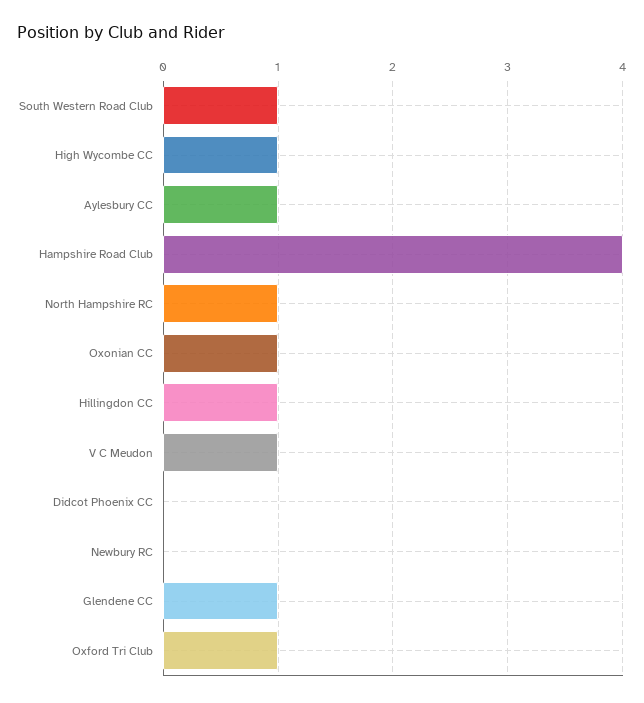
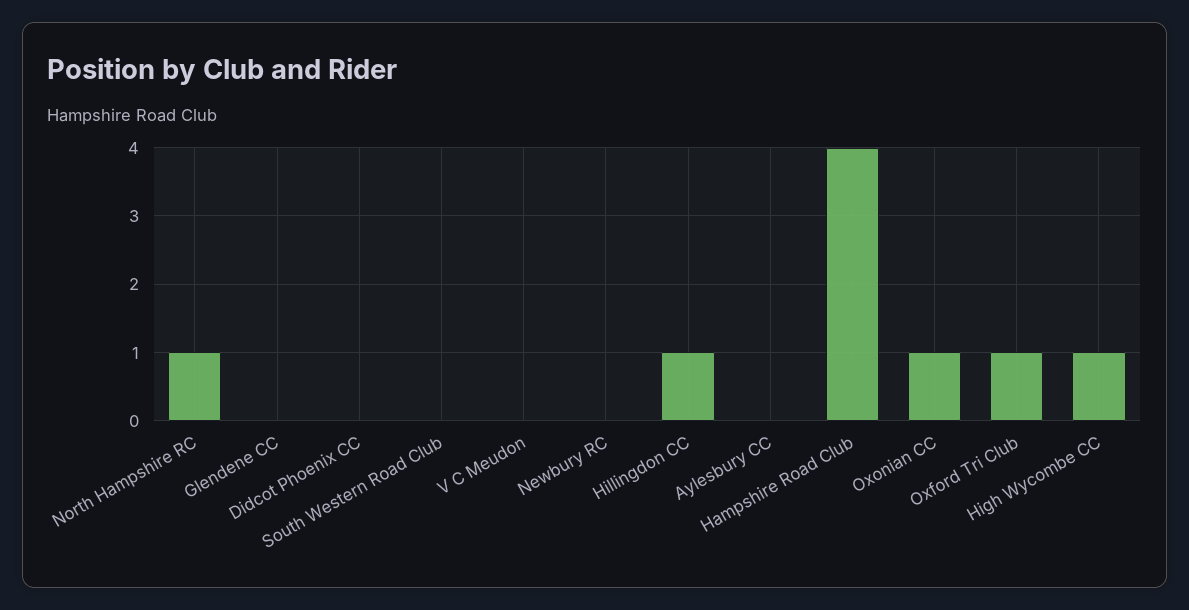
  {
-   "South Western Road Club": 1,
+   "South Western Road Club": 0,
    "High Wycombe CC": 1,
-   "Aylesbury CC": 1,
+   "Aylesbury CC": 0,
    "Hampshire Road Club": 4,
    "North Hampshire RC": 1,
    "Oxonian CC": 1,
    "Hillingdon CC": 1,
-   "V C Meudon": 1,
+   "V C Meudon": 0,
    "Didcot Phoenix CC": 0,
    "Newbury RC": 0,
-   "Glendene CC": 1,
+   "Glendene CC": 0,
    "Oxford Tri Club": 1
  }

